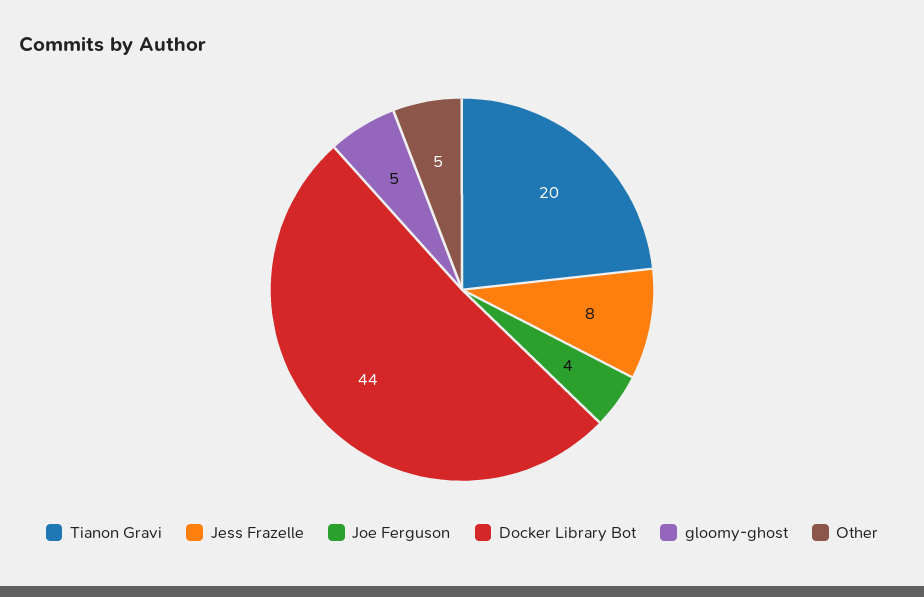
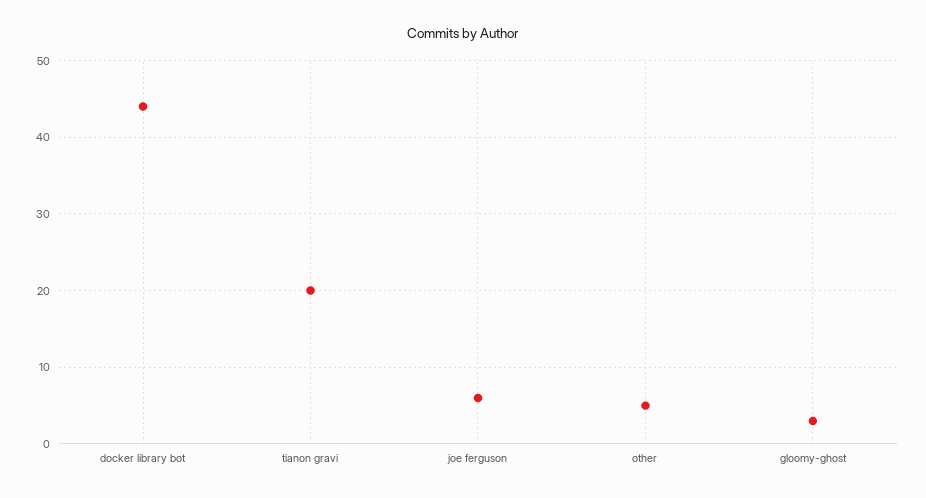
  {
    "Tianon Gravi": 20,
-   "Jess Frazelle": 8,
-   "Joe Ferguson": 4,
+   "Joe Ferguson": 6,
    "Docker Library Bot": 44,
-   "gloomy-ghost": 5,
+   "gloomy-ghost": 3,
    "Other": 5
  }

